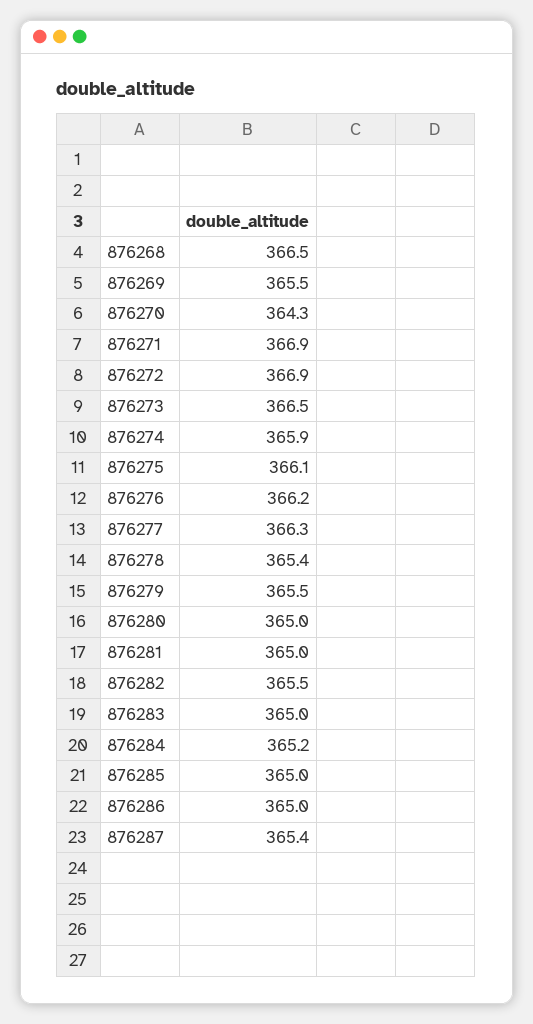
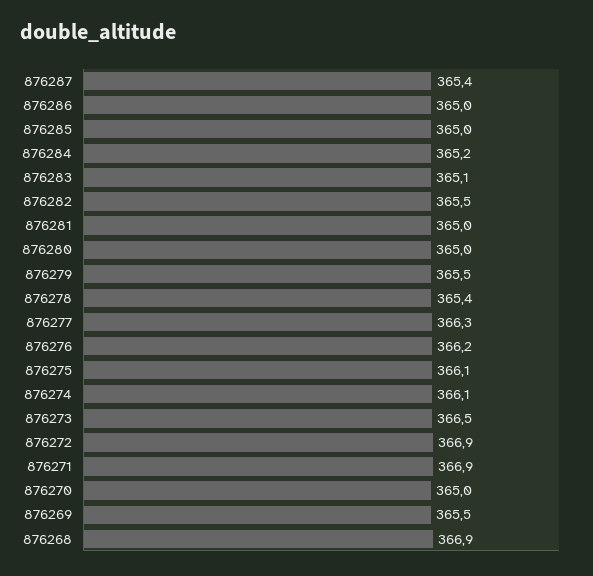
  {
-   "876268": 366.5,
+   "876268": 366.9,
    "876269": 365.5,
-   "876270": 364.3,
+   "876270": 365,
    "876271": 366.9,
    "876272": 366.9,
    "876273": 366.5,
-   "876274": 365.9,
+   "876274": 366.1,
    "876275": 366.1,
    "876276": 366.2,
    "876277": 366.3,
    "876278": 365.4,
    "876279": 365.5,
    "876280": 365,
    "876281": 365,
    "876282": 365.5,
-   "876283": 365,
+   "876283": 365.1,
    "876284": 365.2,
    "876285": 365,
    "876286": 365,
    "876287": 365.4
  }

